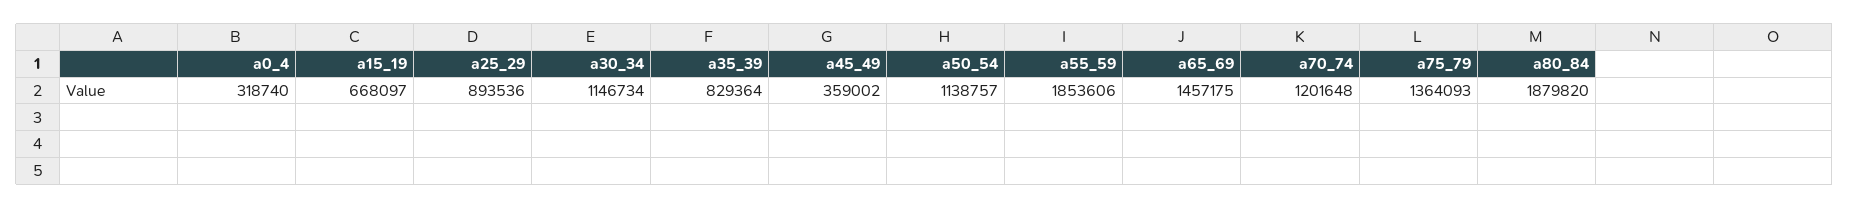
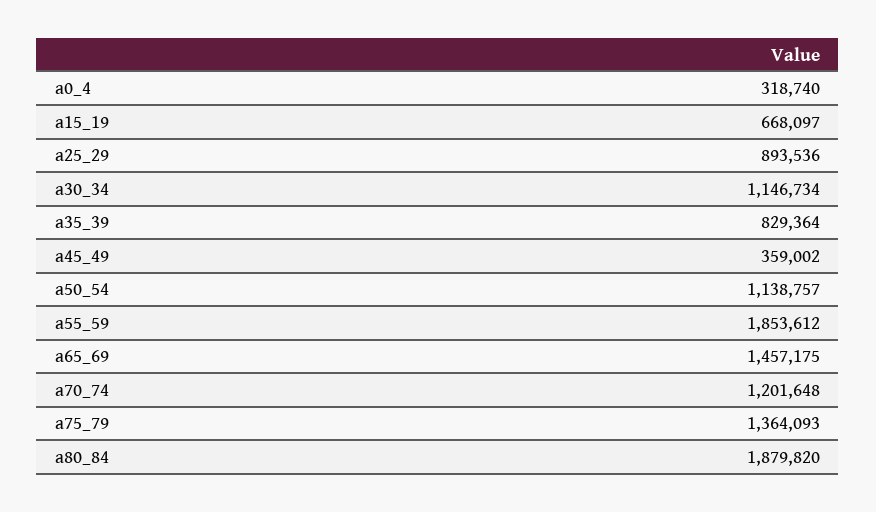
  {
    "a0_4": 318740,
    "a15_19": 668097,
    "a25_29": 893536,
    "a30_34": 1146734,
    "a35_39": 829364,
    "a45_49": 359002,
    "a50_54": 1138757,
-   "a55_59": 1853606,
+   "a55_59": 1853612,
    "a65_69": 1457175,
    "a70_74": 1201648,
    "a75_79": 1364093,
    "a80_84": 1879820
  }

